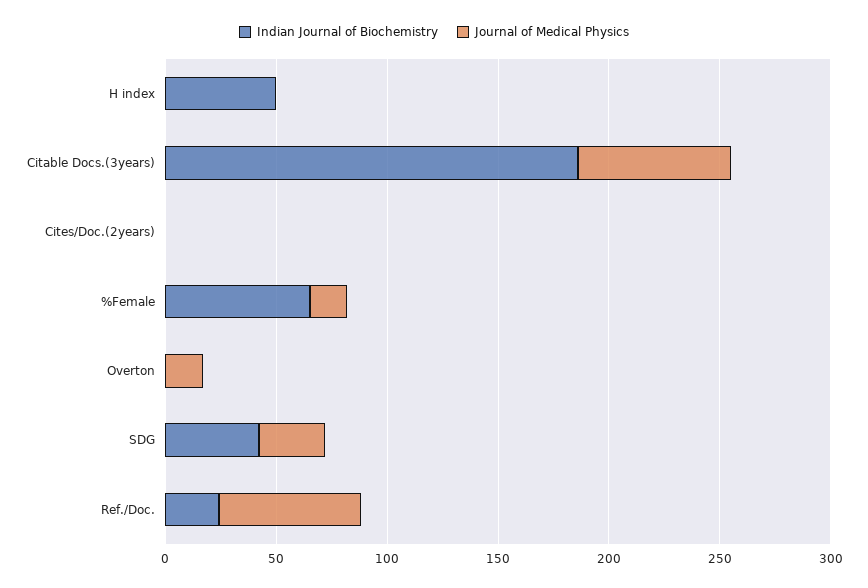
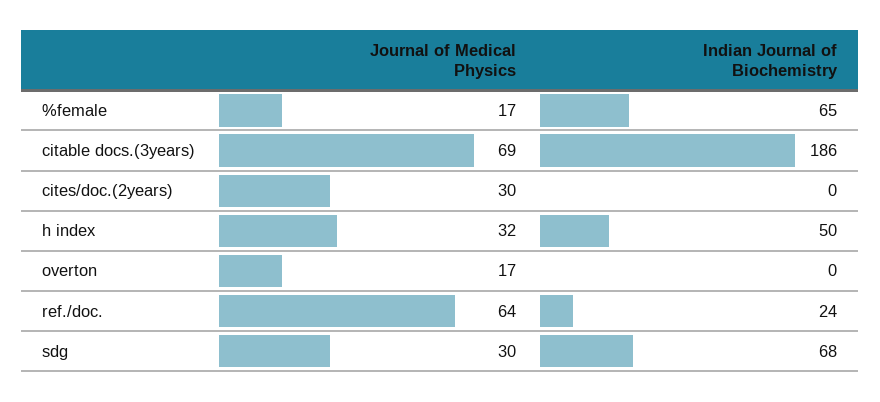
  {
    "Indian Journal of Biochemistry": {
      "H index": 50,
      "Citable Docs.(3years)": 186,
      "Cites/Doc.(2years)": 0,
      "%Female": 65,
      "Overton": 0,
-     "SDG": 40,
+     "SDG": 68,
      "Ref./Doc.": 24
    },
    "Journal of Medical Physics": {
-     "H index": 0,
+     "H index": 32,
      "Citable Docs.(3years)": 69,
-     "Cites/Doc.(2years)": 0,
+     "Cites/Doc.(2years)": 30,
      "%Female": 17,
      "Overton": 17,
      "SDG": 30,
      "Ref./Doc.": 64
    }
  }

